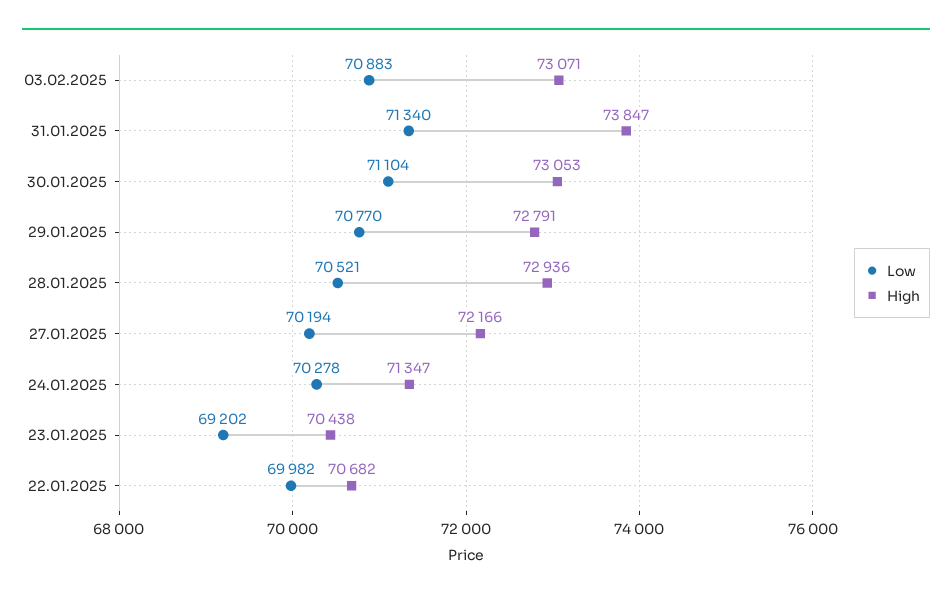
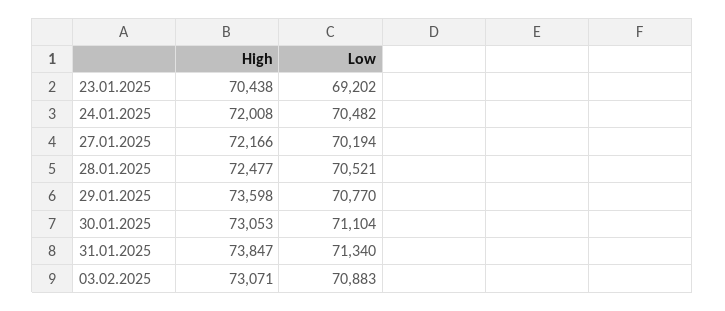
  {
    "Low": {
      "03.02.2025": 70883,
      "31.01.2025": 71340,
      "30.01.2025": 71104,
      "29.01.2025": 70770,
      "28.01.2025": 70521,
      "27.01.2025": 70194,
-     "24.01.2025": 70278,
+     "24.01.2025": 70482,
-     "23.01.2025": 69202,
+     "23.01.2025": 69202
-     "22.01.2025": 69982
    },
    "High": {
      "03.02.2025": 73071,
      "31.01.2025": 73847,
      "30.01.2025": 73053,
-     "29.01.2025": 72791,
+     "29.01.2025": 73598,
-     "28.01.2025": 72936,
+     "28.01.2025": 72477,
      "27.01.2025": 72166,
-     "24.01.2025": 71347,
+     "24.01.2025": 72008,
-     "23.01.2025": 70438,
+     "23.01.2025": 70438
-     "22.01.2025": 70682
    }
  }

